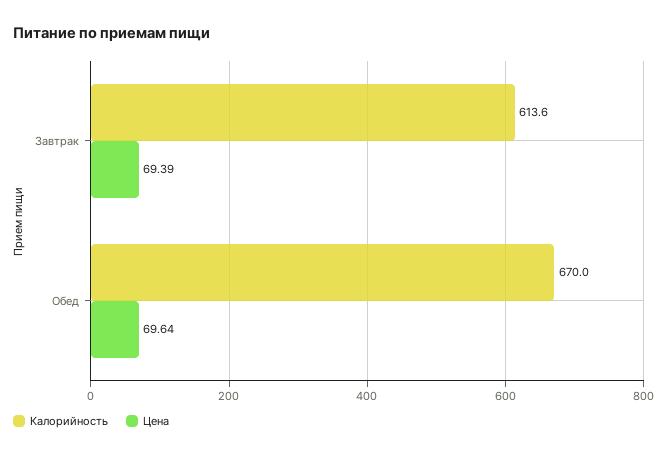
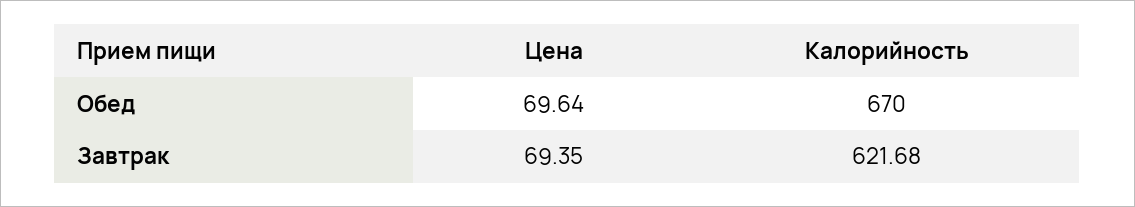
  {
    "Калорийность": {
-     "Завтрак": 613.6,
+     "Завтрак": 621.68,
      "Обед": 670
    },
    "Цена": {
-     "Завтрак": 69.39,
+     "Завтрак": 69.35,
      "Обед": 69.64
    }
  }

